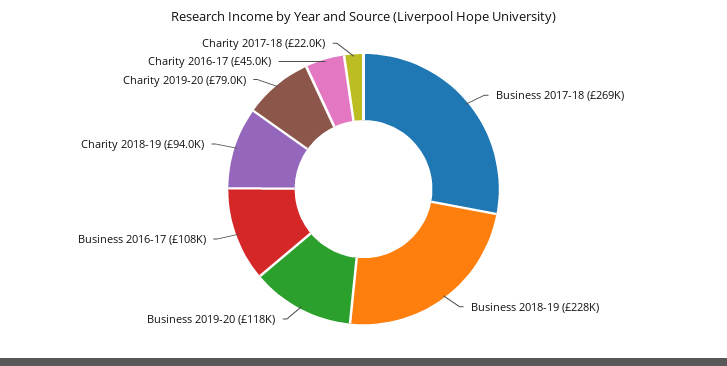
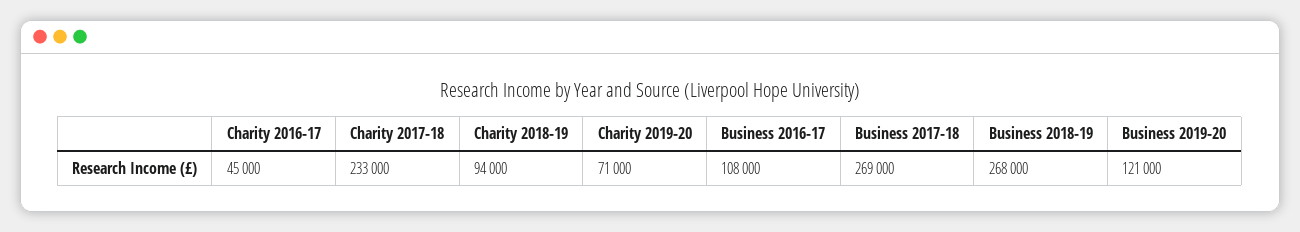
  {
    "Business 2017-18": 269000,
-   "Business 2018-19": 228000,
+   "Business 2018-19": 268000,
-   "Business 2019-20": 118000,
+   "Business 2019-20": 121000,
    "Business 2016-17": 108000,
    "Charity 2018-19": 94000,
-   "Charity 2019-20": 79000,
+   "Charity 2019-20": 71000,
    "Charity 2016-17": 45000,
-   "Charity 2017-18": 22000
+   "Charity 2017-18": 233000
  }

